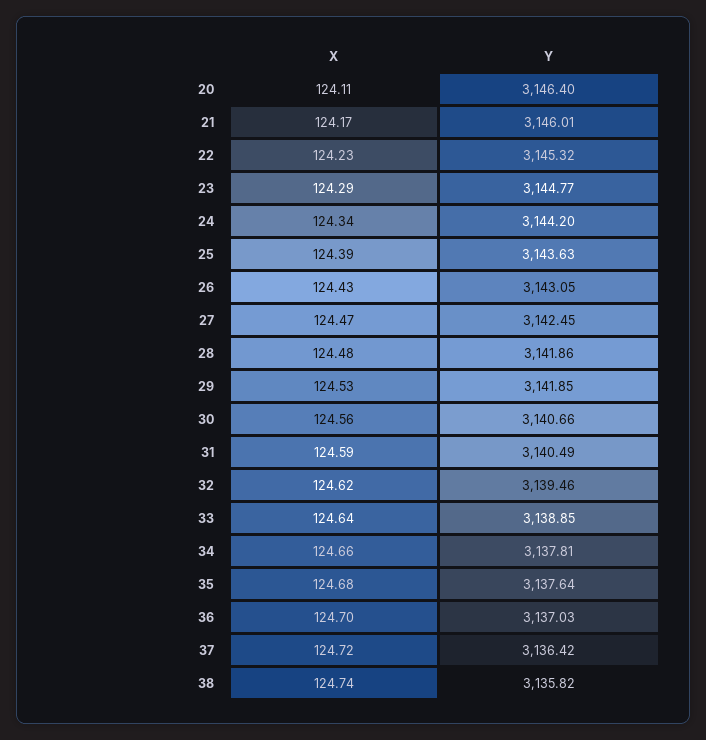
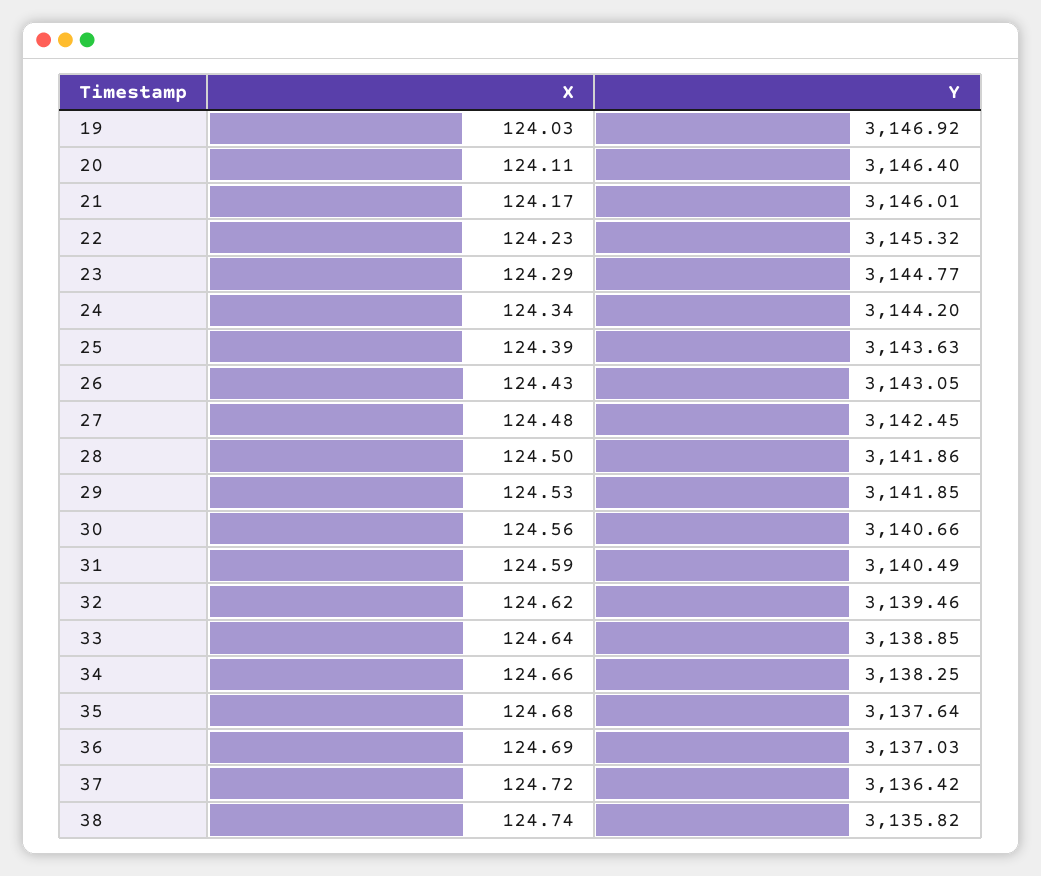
  {
    "X": {
      "20": 124.11,
      "21": 124.17,
      "22": 124.23,
      "23": 124.29,
      "24": 124.34,
      "25": 124.39,
      "26": 124.43,
-     "27": 124.47,
+     "27": 124.48,
-     "28": 124.48,
+     "28": 124.5,
      "29": 124.53,
      "30": 124.56,
      "31": 124.59,
      "32": 124.62,
      "33": 124.64,
      "34": 124.66,
      "35": 124.68,
-     "36": 124.7,
+     "36": 124.69,
      "37": 124.72,
-     "38": 124.74
+     "38": 124.74,
+     "19": 124.03
    },
    "Y": {
      "20": 3146.4,
      "21": 3146.01,
      "22": 3145.32,
      "23": 3144.77,
      "24": 3144.2,
      "25": 3143.63,
      "26": 3143.05,
      "27": 3142.45,
      "28": 3141.86,
      "29": 3141.85,
      "30": 3140.66,
      "31": 3140.49,
      "32": 3139.46,
      "33": 3138.85,
-     "34": 3137.81,
+     "34": 3138.25,
      "35": 3137.64,
      "36": 3137.03,
      "37": 3136.42,
-     "38": 3135.82
+     "38": 3135.82,
+     "19": 3146.92
    }
  }

